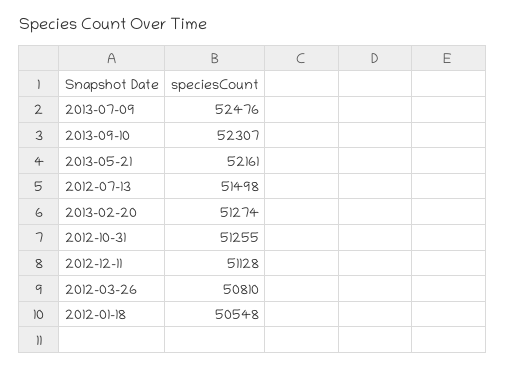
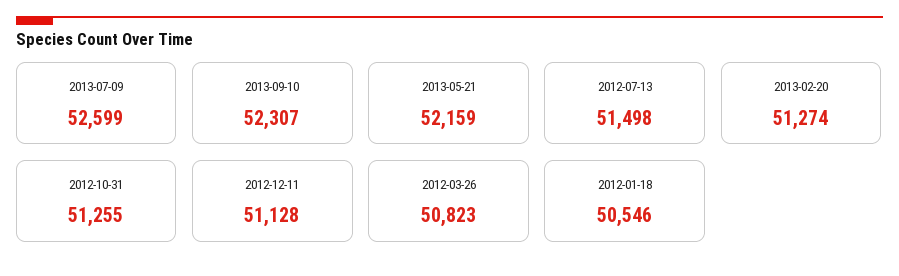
  {
-   "2013-07-09": 52476,
+   "2013-07-09": 52599,
    "2013-09-10": 52307,
-   "2013-05-21": 52161,
+   "2013-05-21": 52159,
    "2012-07-13": 51498,
    "2013-02-20": 51274,
    "2012-10-31": 51255,
    "2012-12-11": 51128,
-   "2012-03-26": 50810,
+   "2012-03-26": 50823,
-   "2012-01-18": 50548
+   "2012-01-18": 50546
  }

